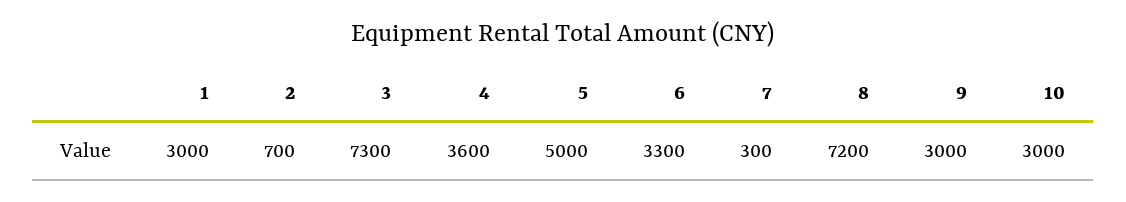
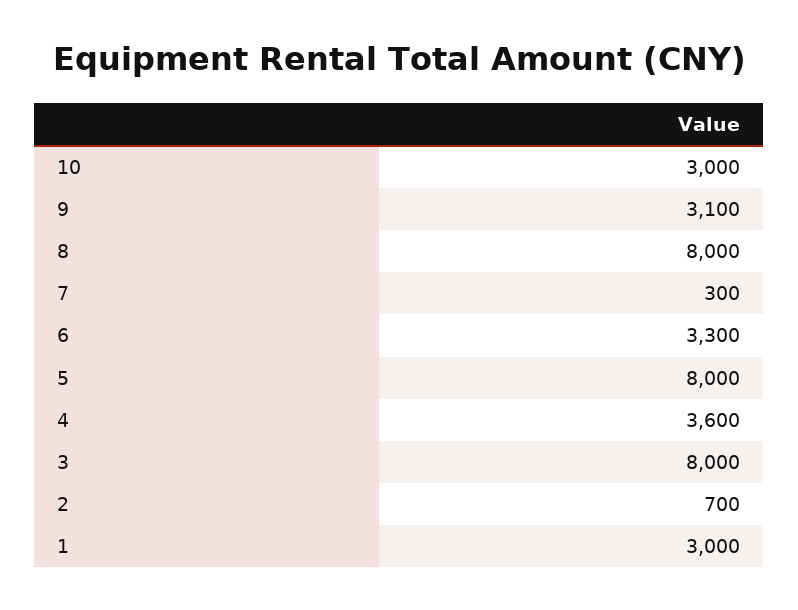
  {
    "1": 3000,
    "2": 700,
-   "3": 7300,
+   "3": 8000,
    "4": 3600,
-   "5": 5000,
+   "5": 8000,
    "6": 3300,
    "7": 300,
-   "8": 7200,
+   "8": 8000,
-   "9": 3000,
+   "9": 3100,
    "10": 3000
  }

